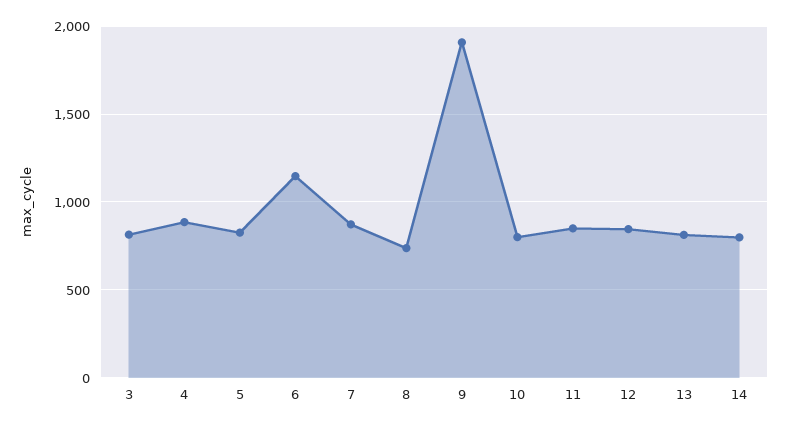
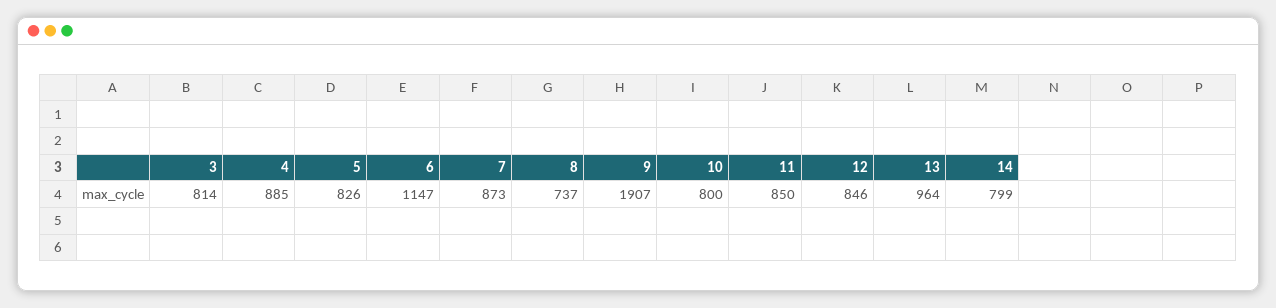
  {
    "3": 814,
    "4": 885,
    "5": 826,
    "6": 1147,
    "7": 873,
    "8": 737,
    "9": 1907,
    "10": 800,
    "11": 850,
    "12": 846,
-   "13": 800,
+   "13": 964,
    "14": 799
  }

